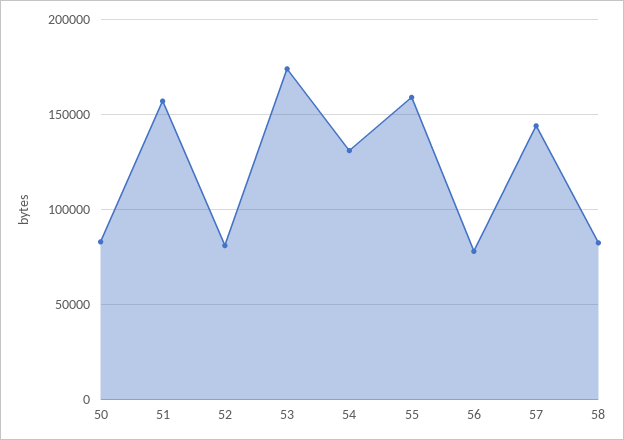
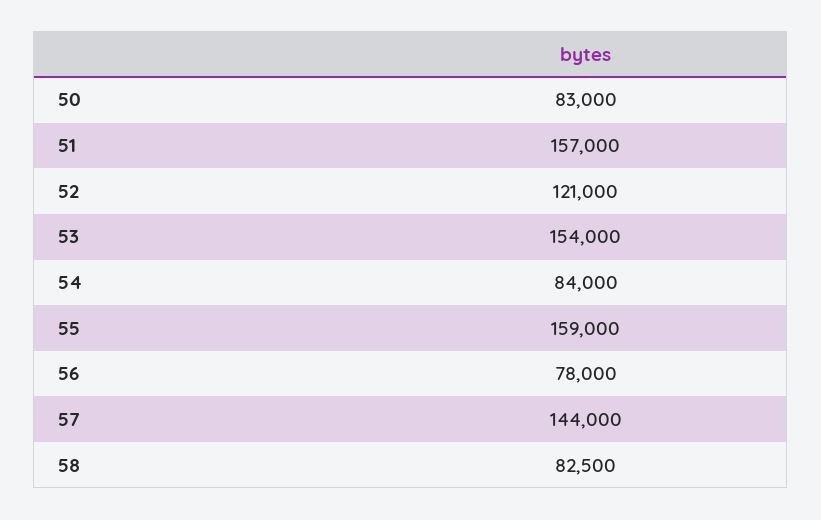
  {
    "50": 83000,
    "51": 157000,
-   "52": 80000,
+   "52": 121000,
-   "53": 175000,
+   "53": 154000,
-   "54": 130000,
+   "54": 84000,
    "55": 159000,
    "56": 78000,
    "57": 144000,
    "58": 82500
  }

